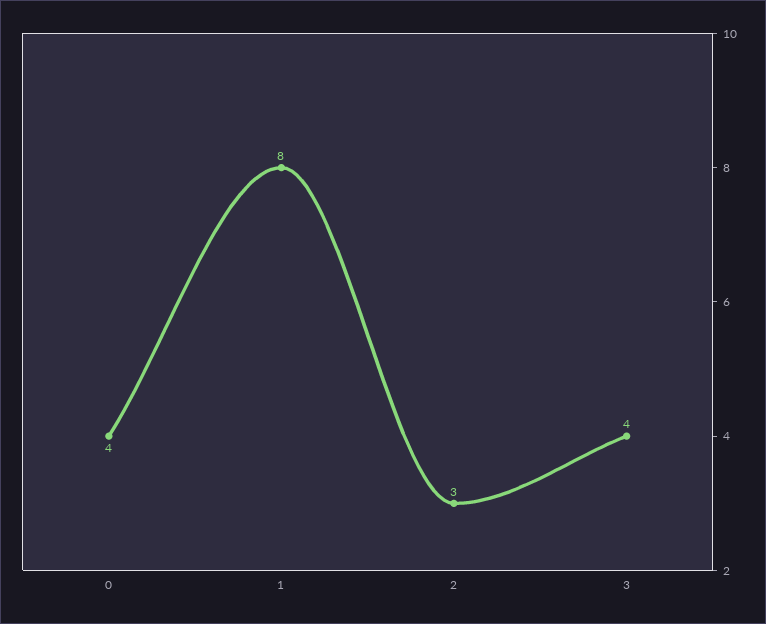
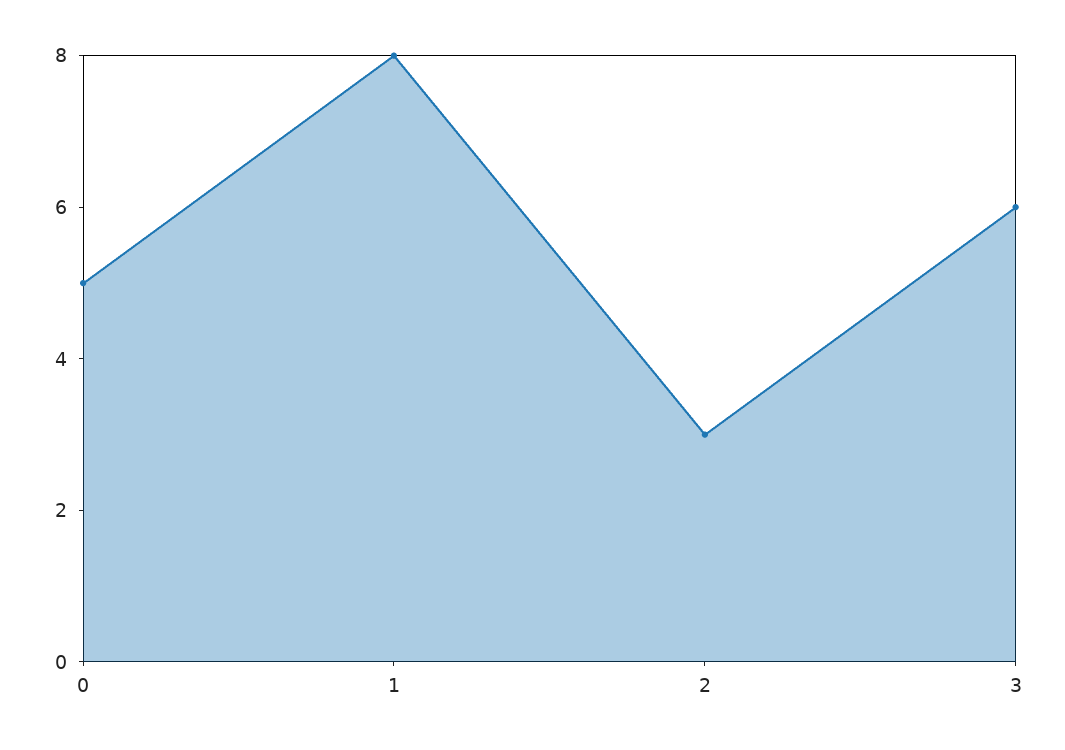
  {
-   "0": 4,
+   "0": 5,
    "1": 8,
    "2": 3,
-   "3": 4
+   "3": 6
  }

